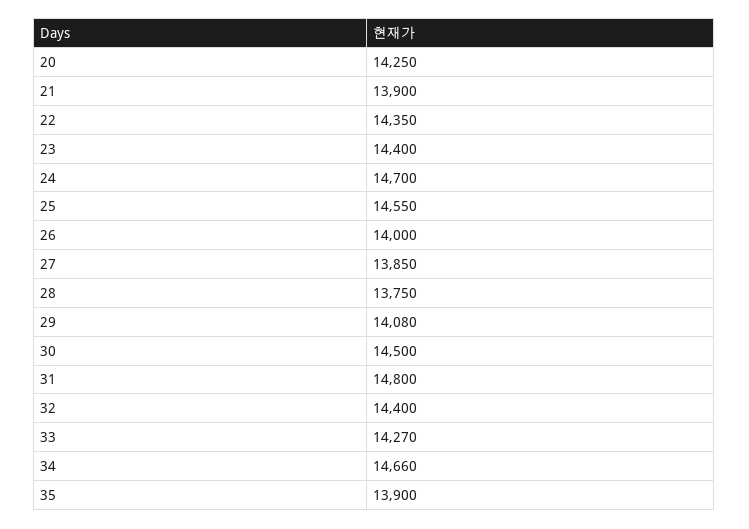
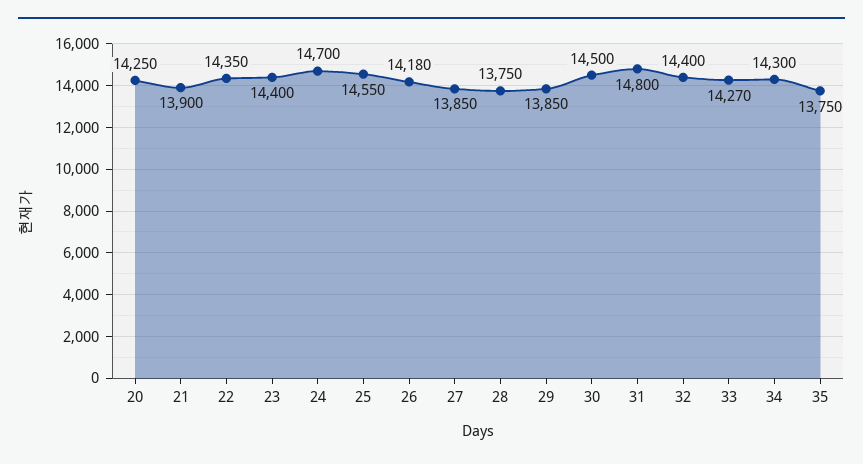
  {
    "20": 14250,
    "21": 13900,
    "22": 14350,
    "23": 14400,
    "24": 14700,
    "25": 14550,
-   "26": 14000,
+   "26": 14180,
    "27": 13850,
    "28": 13750,
-   "29": 14080,
+   "29": 13850,
    "30": 14500,
    "31": 14800,
    "32": 14400,
    "33": 14270,
-   "34": 14660,
+   "34": 14300,
-   "35": 13900
+   "35": 13750
  }

